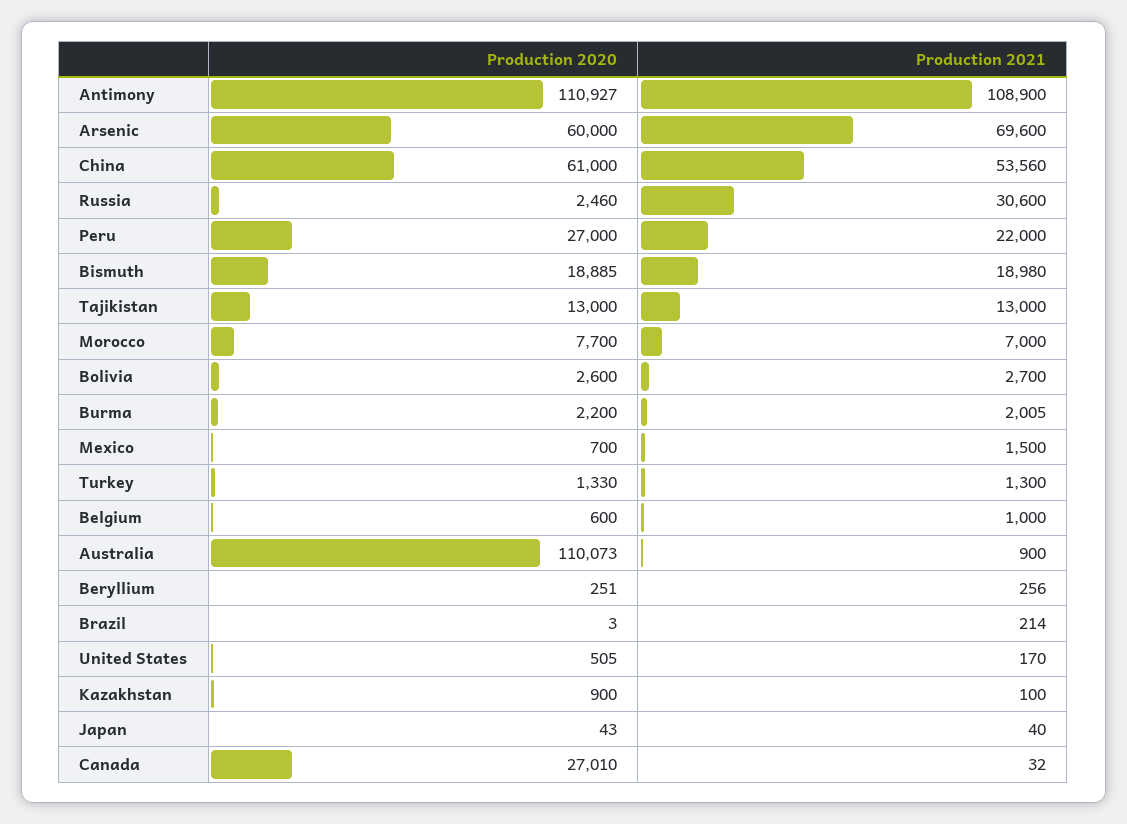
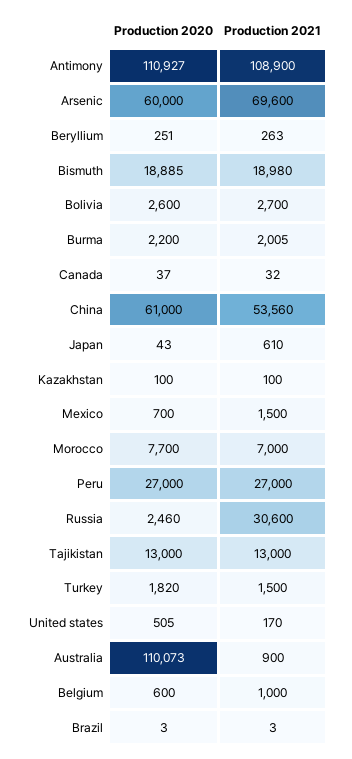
  {
    "Production 2020": {
      "Antimony": 110927,
      "Arsenic": 60000,
      "China": 61000,
      "Russia": 2460,
      "Peru": 27000,
      "Bismuth": 18885,
      "Tajikistan": 13000,
      "Morocco": 7700,
      "Bolivia": 2600,
      "Burma": 2200,
      "Mexico": 700,
-     "Turkey": 1330,
+     "Turkey": 1820,
      "Belgium": 600,
      "Australia": 110073,
      "Beryllium": 251,
      "Brazil": 3,
      "United States": 505,
-     "Kazakhstan": 900,
+     "Kazakhstan": 100,
      "Japan": 43,
-     "Canada": 27010
+     "Canada": 37
    },
    "Production 2021": {
      "Antimony": 108900,
      "Arsenic": 69600,
      "China": 53560,
      "Russia": 30600,
-     "Peru": 22000,
+     "Peru": 27000,
      "Bismuth": 18980,
      "Tajikistan": 13000,
      "Morocco": 7000,
      "Bolivia": 2700,
      "Burma": 2005,
      "Mexico": 1500,
-     "Turkey": 1300,
+     "Turkey": 1500,
      "Belgium": 1000,
      "Australia": 900,
-     "Beryllium": 256,
+     "Beryllium": 263,
-     "Brazil": 214,
+     "Brazil": 3,
      "United States": 170,
      "Kazakhstan": 100,
-     "Japan": 40,
+     "Japan": 610,
      "Canada": 32
    }
  }

